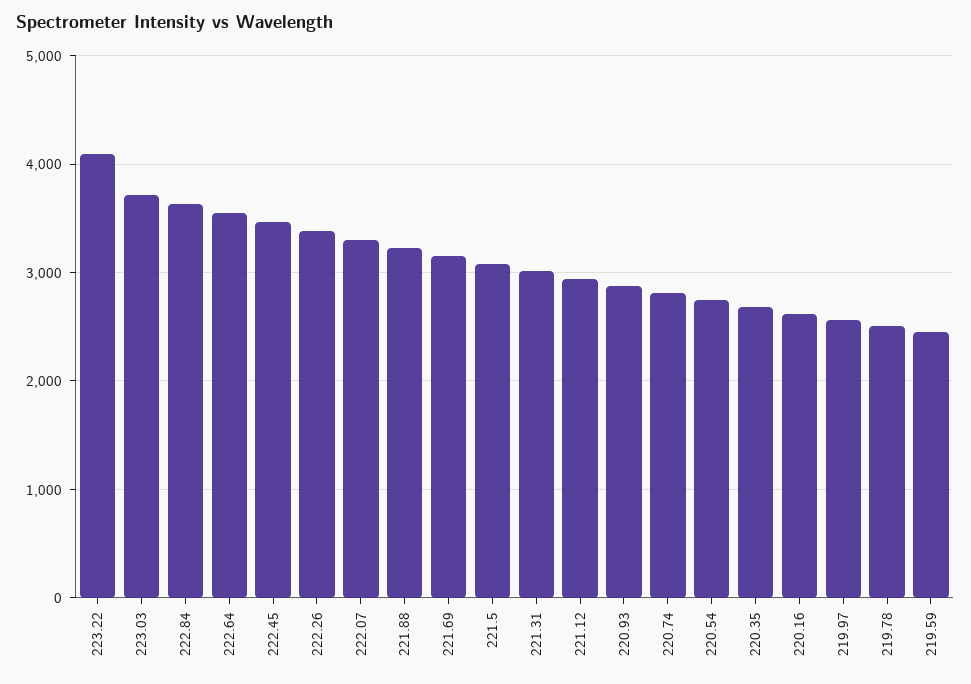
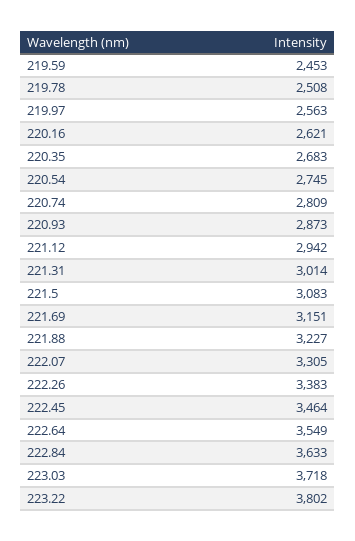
  {
-   "223.22": 4100,
+   "223.22": 3802,
    "223.03": 3718,
    "222.84": 3633,
    "222.64": 3549,
    "222.45": 3464,
    "222.26": 3383,
    "222.07": 3305,
    "221.88": 3227,
    "221.69": 3151,
    "221.5": 3083,
    "221.31": 3014,
    "221.12": 2942,
    "220.93": 2873,
    "220.74": 2809,
    "220.54": 2745,
    "220.35": 2683,
    "220.16": 2621,
    "219.97": 2563,
    "219.78": 2508,
    "219.59": 2453
  }

